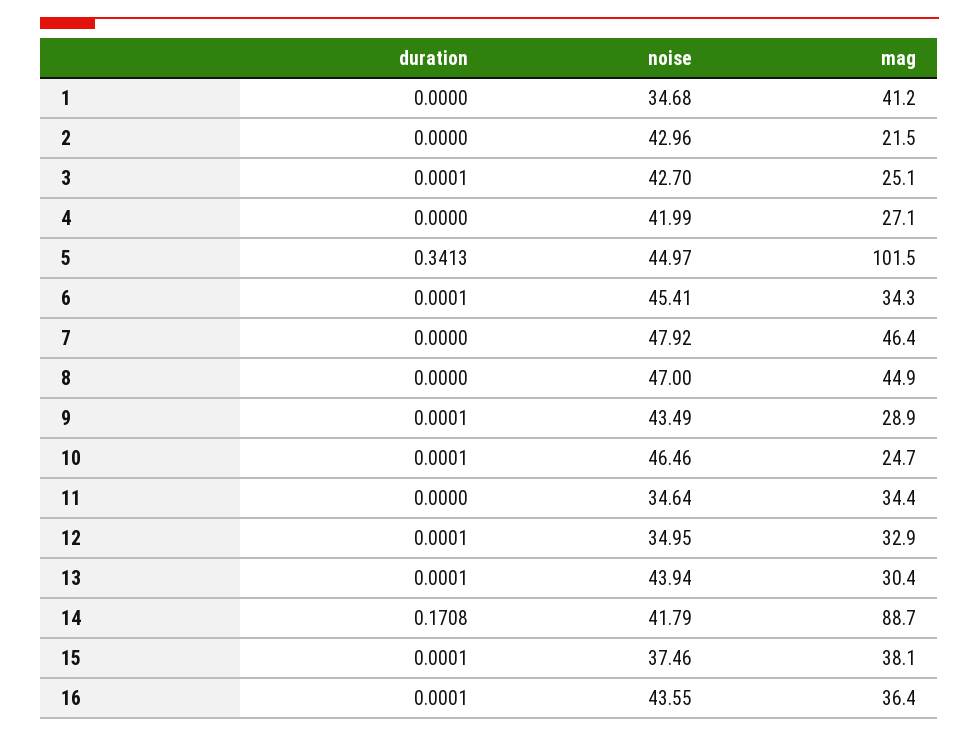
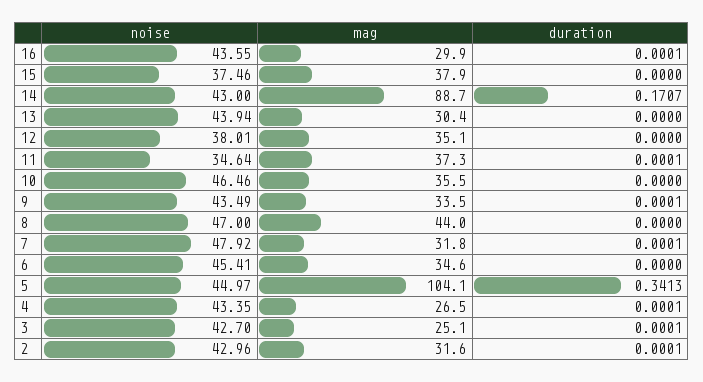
  {
    "duration": {
-     "1": 0,
-     "2": 0,
+     "2": 0.0001,
      "3": 0.0001,
-     "4": 0,
+     "4": 0.0001,
      "5": 0.3413,
-     "6": 0.0001,
+     "6": 0,
-     "7": 0,
+     "7": 0.0001,
      "8": 0,
      "9": 0.0001,
-     "10": 0.0001,
+     "10": 0,
-     "11": 0,
+     "11": 0.0001,
-     "12": 0.0001,
+     "12": 0,
-     "13": 0.0001,
+     "13": 0,
-     "14": 0.1708,
+     "14": 0.1707,
-     "15": 0.0001,
+     "15": 0,
      "16": 0.0001
    },
    "noise": {
-     "1": 34.68,
      "2": 42.96,
      "3": 42.7,
-     "4": 41.99,
+     "4": 43.35,
      "5": 44.97,
      "6": 45.41,
      "7": 47.92,
      "8": 47,
      "9": 43.49,
      "10": 46.46,
      "11": 34.64,
-     "12": 34.95,
+     "12": 38.01,
      "13": 43.94,
-     "14": 41.79,
+     "14": 43,
      "15": 37.46,
      "16": 43.55
    },
    "mag": {
-     "1": 41.2,
-     "2": 21.5,
+     "2": 31.6,
      "3": 25.1,
-     "4": 27.1,
+     "4": 26.5,
-     "5": 101.5,
+     "5": 104.1,
-     "6": 34.3,
+     "6": 34.6,
-     "7": 46.4,
+     "7": 31.8,
-     "8": 44.9,
+     "8": 44,
-     "9": 28.9,
+     "9": 33.5,
-     "10": 24.7,
+     "10": 35.5,
-     "11": 34.4,
+     "11": 37.3,
-     "12": 32.9,
+     "12": 35.1,
      "13": 30.4,
      "14": 88.7,
-     "15": 38.1,
+     "15": 37.9,
-     "16": 36.4
+     "16": 29.9
    }
  }

